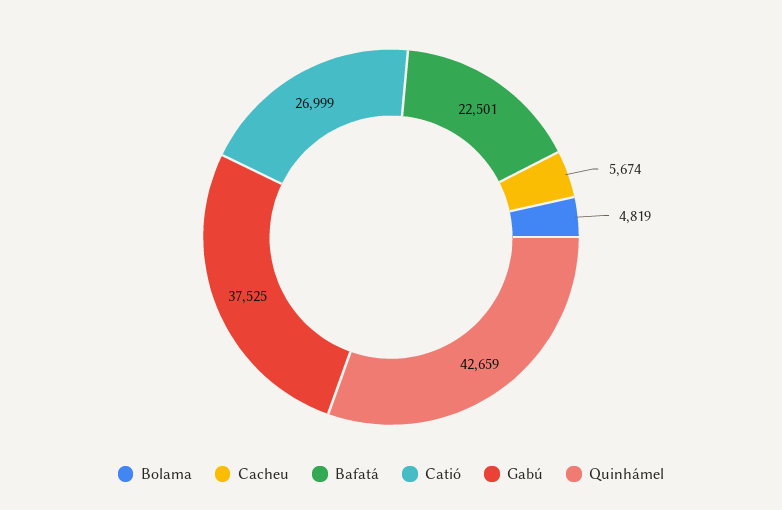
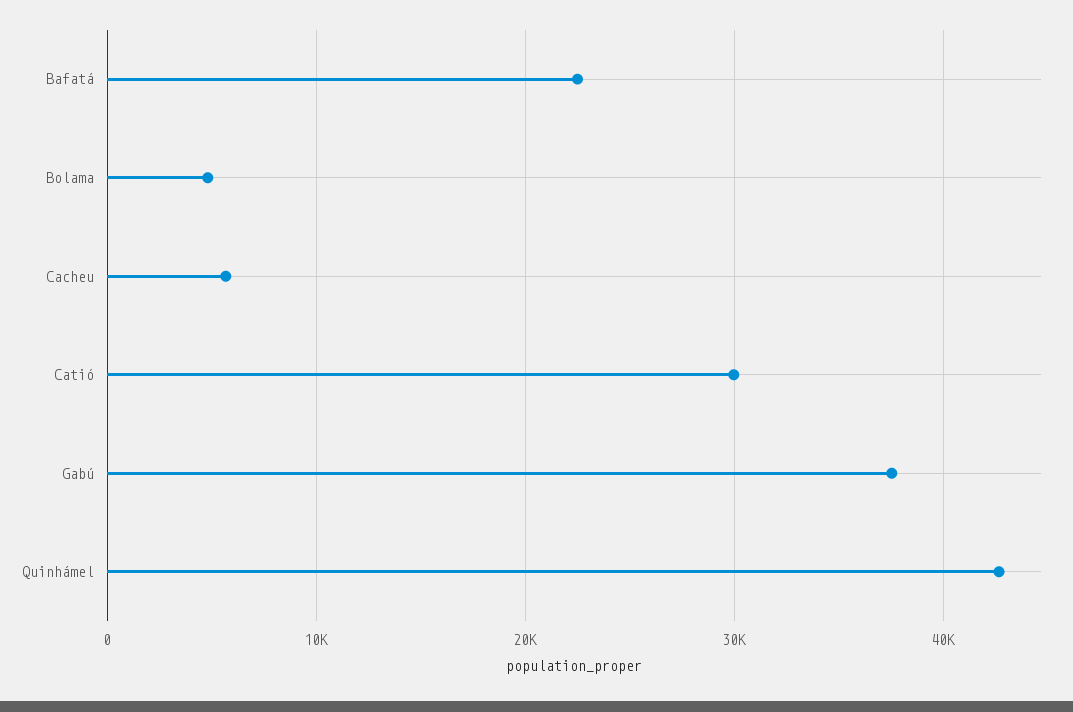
  {
    "Bolama": 4819,
    "Cacheu": 5674,
    "Bafatá": 22501,
-   "Catió": 26999,
+   "Catió": 30000,
    "Gabú": 37525,
    "Quinhámel": 42659
  }

